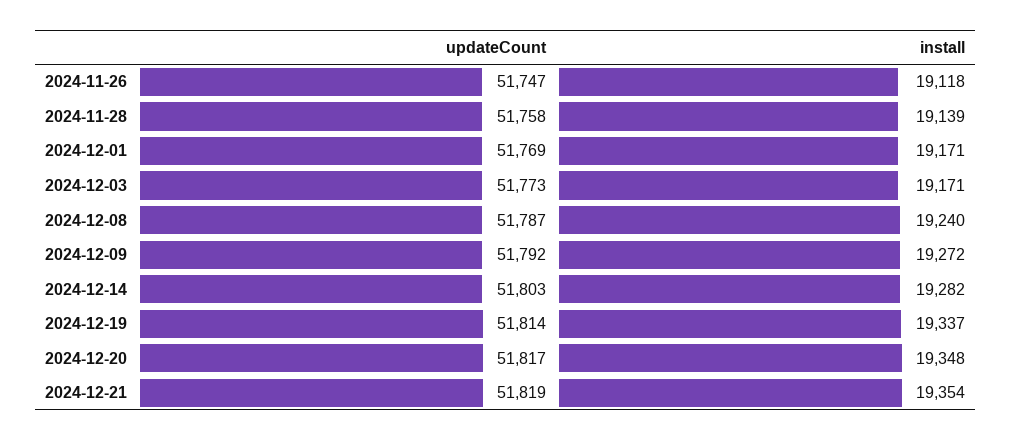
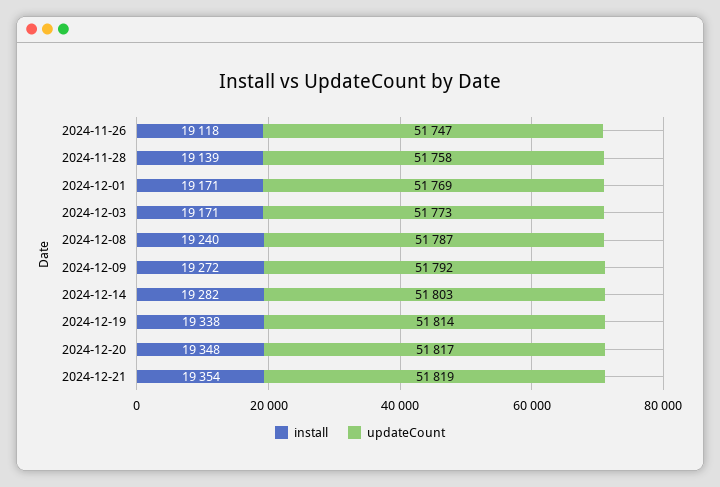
  {
    "updateCount": {
      "2024-11-26": 51747,
      "2024-11-28": 51758,
      "2024-12-01": 51769,
      "2024-12-03": 51773,
      "2024-12-08": 51787,
      "2024-12-09": 51792,
      "2024-12-14": 51803,
      "2024-12-19": 51814,
      "2024-12-20": 51817,
      "2024-12-21": 51819
    },
    "install": {
      "2024-11-26": 19118,
      "2024-11-28": 19139,
      "2024-12-01": 19171,
      "2024-12-03": 19171,
      "2024-12-08": 19240,
      "2024-12-09": 19272,
      "2024-12-14": 19282,
-     "2024-12-19": 19337,
+     "2024-12-19": 19338,
      "2024-12-20": 19348,
      "2024-12-21": 19354
    }
  }

